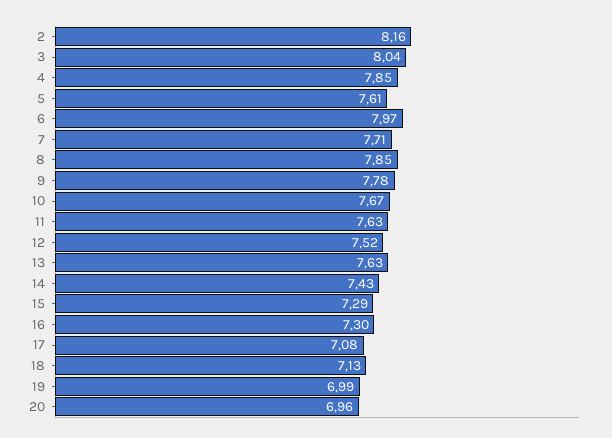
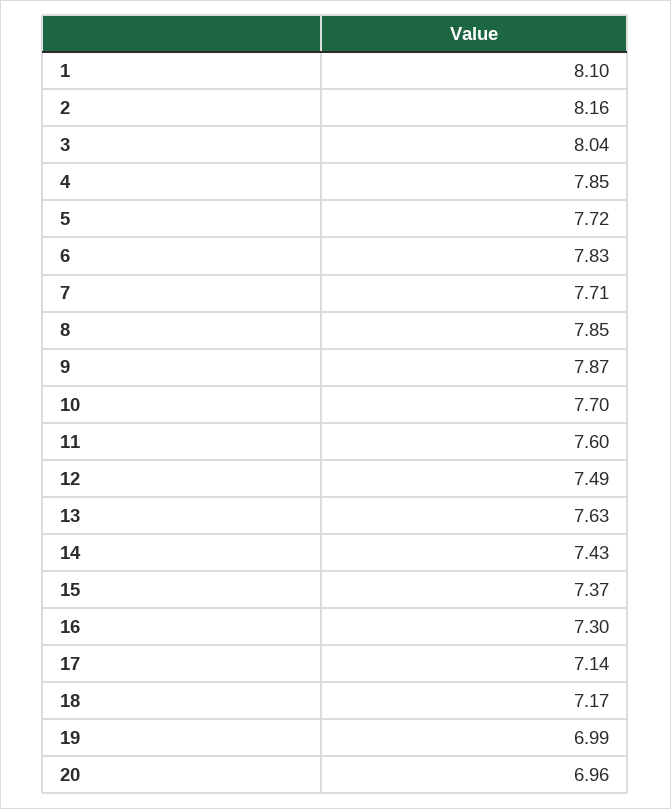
  {
    "2": 8.16,
    "3": 8.04,
    "4": 7.85,
-   "5": 7.61,
+   "5": 7.72,
-   "6": 7.97,
+   "6": 7.83,
    "7": 7.71,
    "8": 7.85,
-   "9": 7.78,
+   "9": 7.87,
-   "10": 7.67,
+   "10": 7.7,
-   "11": 7.63,
+   "11": 7.6,
-   "12": 7.52,
+   "12": 7.49,
    "13": 7.63,
    "14": 7.43,
-   "15": 7.29,
+   "15": 7.37,
    "16": 7.3,
-   "17": 7.08,
+   "17": 7.14,
-   "18": 7.13,
+   "18": 7.17,
    "19": 6.99,
-   "20": 6.96
+   "20": 6.96,
+   "1": 8.1
  }

